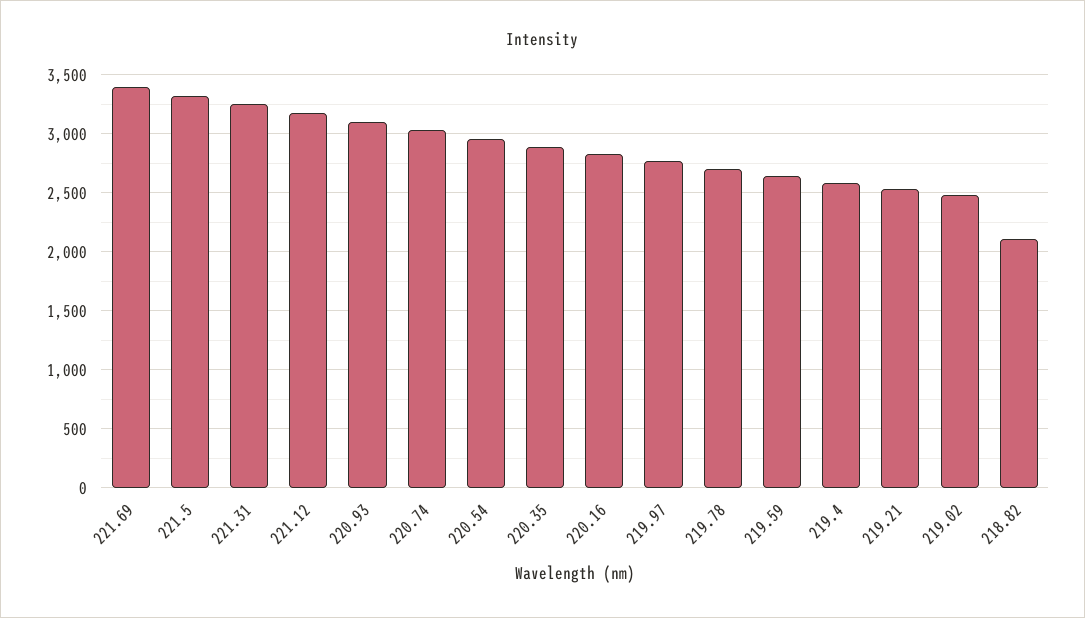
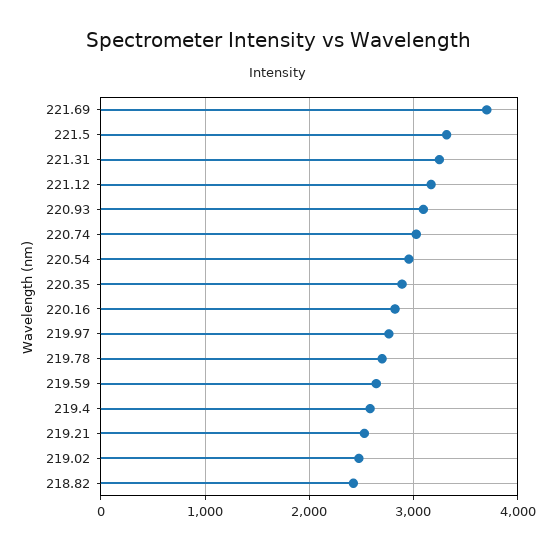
  {
-   "221.69": 3400,
+   "221.69": 3700,
    "221.5": 3300,
    "221.31": 3200,
    "221.12": 3200,
    "220.93": 3100,
    "220.74": 3000,
    "220.54": 3000,
    "220.35": 2900,
    "220.16": 2800,
    "219.97": 2800,
    "219.78": 2700,
    "219.59": 2600,
    "219.4": 2600,
    "219.21": 2500,
    "219.02": 2500,
-   "218.82": 2100
+   "218.82": 2400
  }

